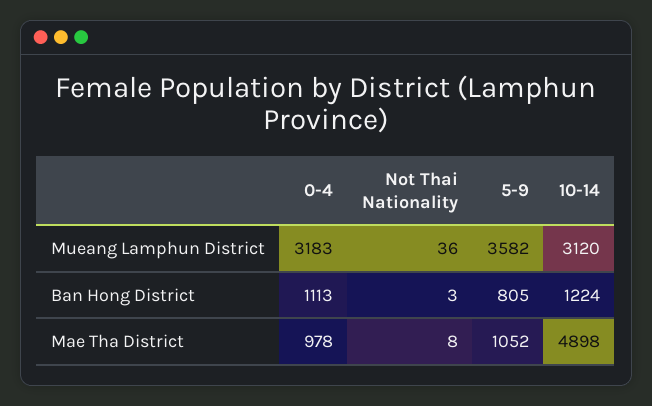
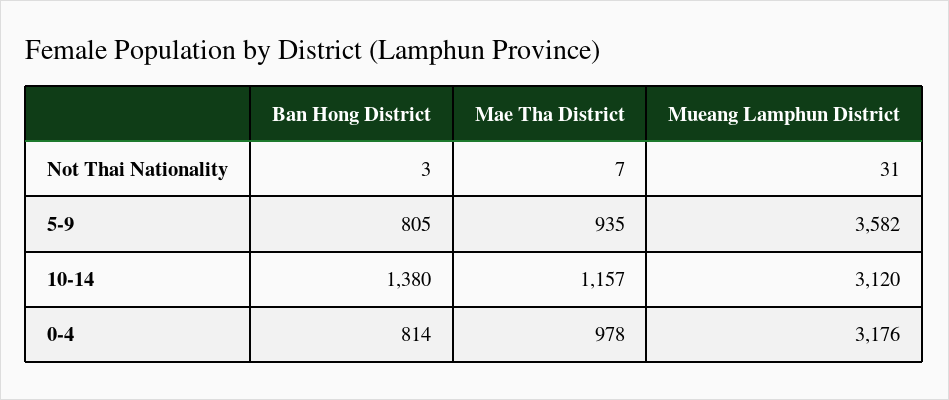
  {
    "0-4": {
-     "Mueang Lamphun District": 3183,
+     "Mueang Lamphun District": 3176,
-     "Ban Hong District": 1113,
+     "Ban Hong District": 814,
      "Mae Tha District": 978
    },
    "Not Thai Nationality": {
-     "Mueang Lamphun District": 36,
+     "Mueang Lamphun District": 31,
      "Ban Hong District": 3,
-     "Mae Tha District": 8
+     "Mae Tha District": 7
    },
    "5-9": {
      "Mueang Lamphun District": 3582,
      "Ban Hong District": 805,
-     "Mae Tha District": 1052
+     "Mae Tha District": 935
    },
    "10-14": {
      "Mueang Lamphun District": 3120,
-     "Ban Hong District": 1224,
+     "Ban Hong District": 1380,
-     "Mae Tha District": 4898
+     "Mae Tha District": 1157
    }
  }

